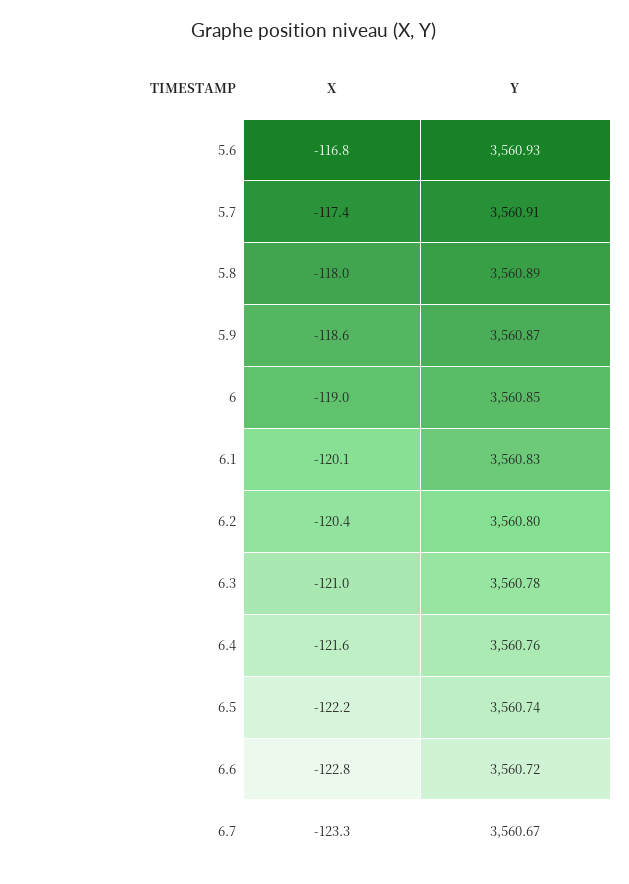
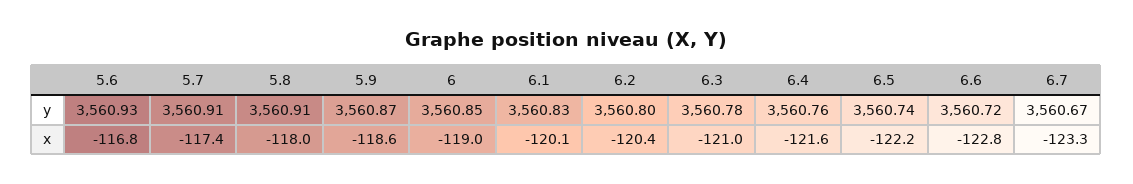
  {
    "X": {
      "5.6": -116.8,
      "5.7": -117.4,
      "5.8": -118,
      "5.9": -118.6,
      "6": -119,
      "6.1": -120.1,
      "6.2": -120.4,
      "6.3": -121,
      "6.4": -121.6,
      "6.5": -122.2,
      "6.6": -122.8,
      "6.7": -123.3
    },
    "Y": {
      "5.6": 3560.93,
      "5.7": 3560.91,
-     "5.8": 3560.89,
+     "5.8": 3560.91,
      "5.9": 3560.87,
      "6": 3560.85,
      "6.1": 3560.83,
      "6.2": 3560.8,
      "6.3": 3560.78,
      "6.4": 3560.76,
      "6.5": 3560.74,
      "6.6": 3560.72,
      "6.7": 3560.67
    }
  }

